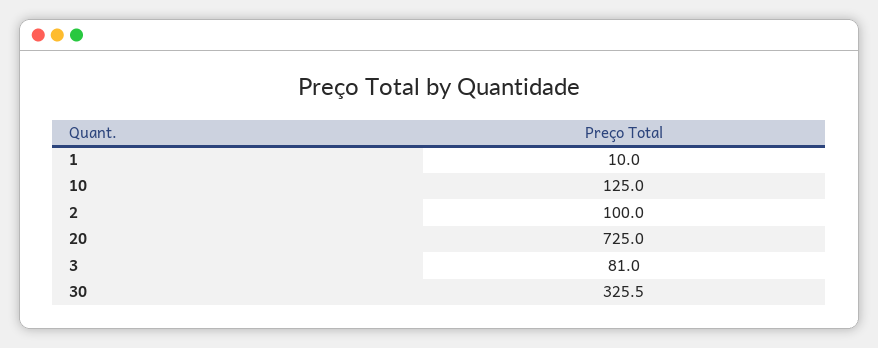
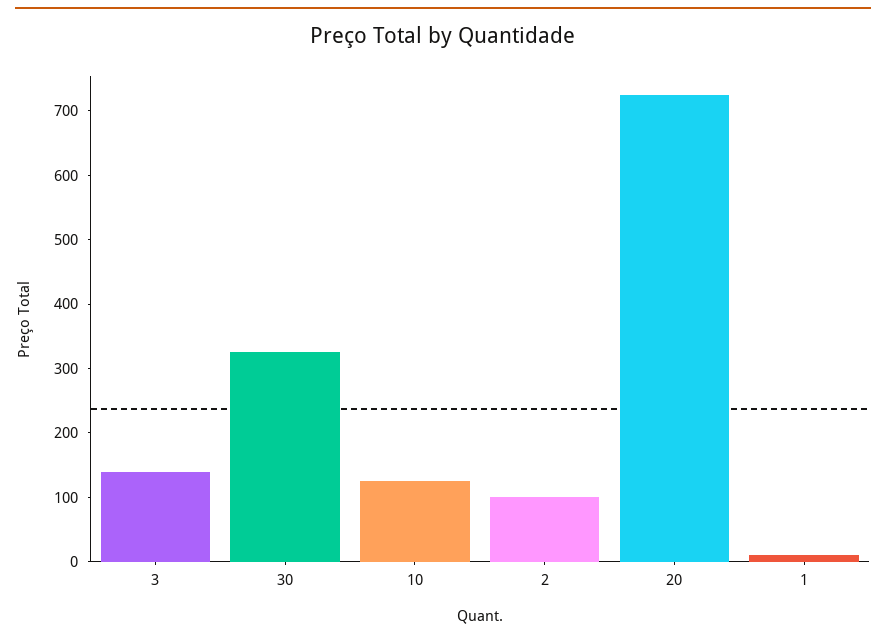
  {
    "1": 10,
    "10": 125,
    "2": 100,
    "20": 725,
-   "3": 81,
+   "3": 140,
    "30": 325.5
  }

